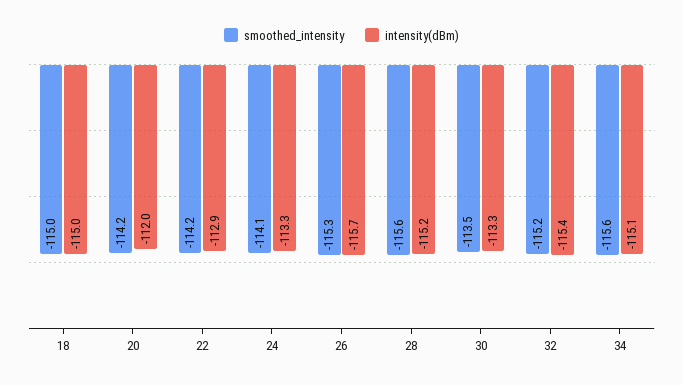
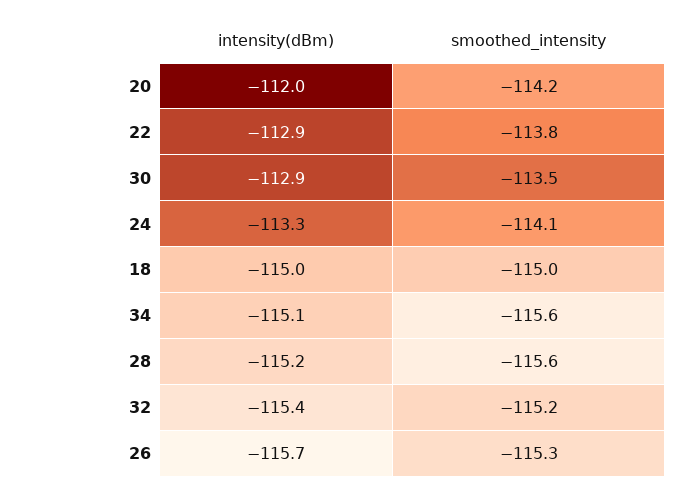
  {
    "smoothed_intensity": {
      "18": -115,
      "20": -114.2,
-     "22": -114.2,
+     "22": -113.8,
      "24": -114.1,
      "26": -115.3,
      "28": -115.6,
      "30": -113.5,
      "32": -115.2,
      "34": -115.6
    },
    "intensity(dBm)": {
      "18": -115,
      "20": -112,
      "22": -112.9,
      "24": -113.3,
      "26": -115.7,
      "28": -115.2,
-     "30": -113.3,
+     "30": -112.9,
      "32": -115.4,
      "34": -115.1
    }
  }

